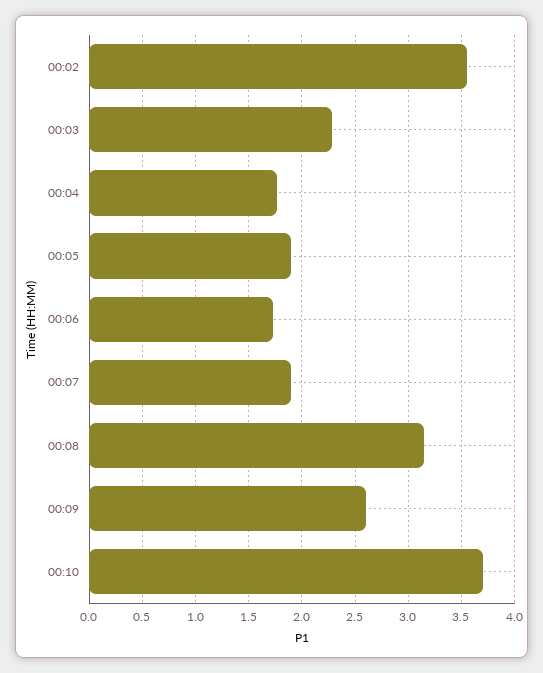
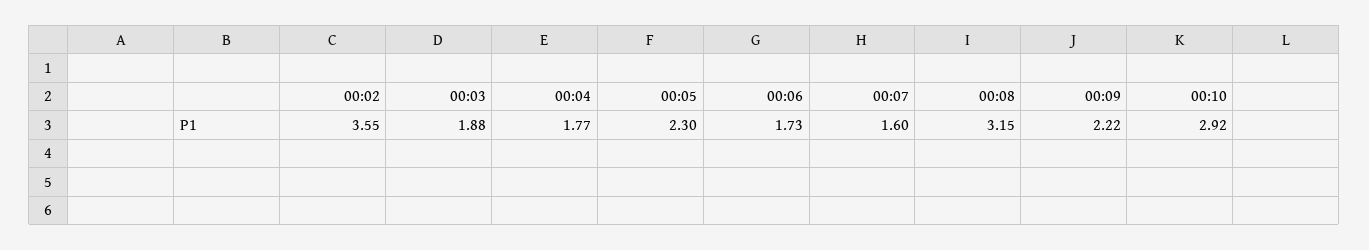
  {
    "00:02": 3.55,
-   "00:03": 2.3,
+   "00:03": 1.88,
    "00:04": 1.77,
-   "00:05": 1.9,
+   "00:05": 2.3,
    "00:06": 1.73,
-   "00:07": 1.9,
+   "00:07": 1.6,
    "00:08": 3.15,
-   "00:09": 2.6,
+   "00:09": 2.22,
-   "00:10": 3.7
+   "00:10": 2.92
  }

